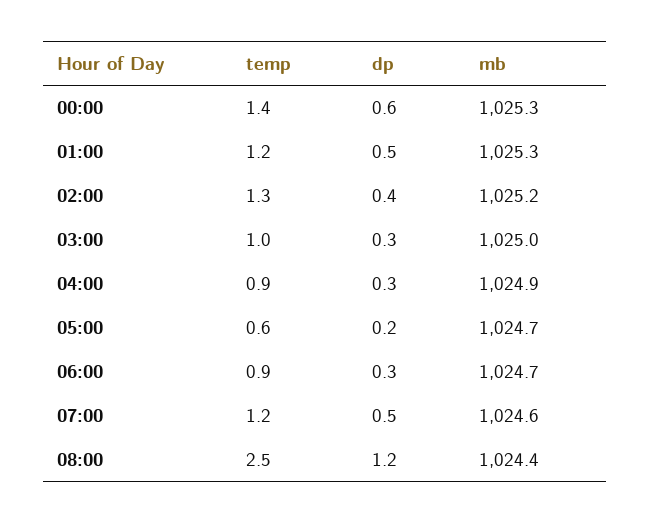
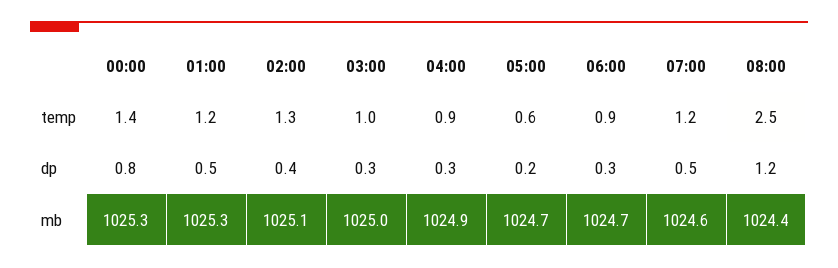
  {
    "temp": {
      "00:00": 1.4,
      "01:00": 1.2,
      "02:00": 1.3,
      "03:00": 1,
      "04:00": 0.9,
      "05:00": 0.6,
      "06:00": 0.9,
      "07:00": 1.2,
      "08:00": 2.5
    },
    "dp": {
-     "00:00": 0.6,
+     "00:00": 0.8,
      "01:00": 0.5,
      "02:00": 0.4,
      "03:00": 0.3,
      "04:00": 0.3,
      "05:00": 0.2,
      "06:00": 0.3,
      "07:00": 0.5,
      "08:00": 1.2
    },
    "mb": {
      "00:00": 1025.3,
      "01:00": 1025.3,
-     "02:00": 1025.2,
+     "02:00": 1025.1,
      "03:00": 1025,
      "04:00": 1024.9,
      "05:00": 1024.7,
      "06:00": 1024.7,
      "07:00": 1024.6,
      "08:00": 1024.4
    }
  }

